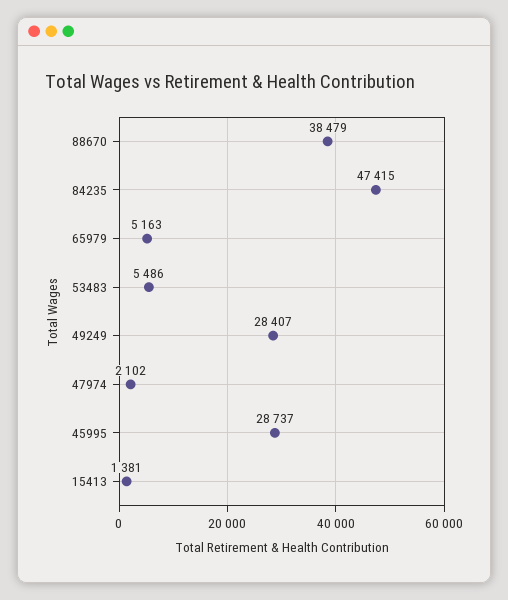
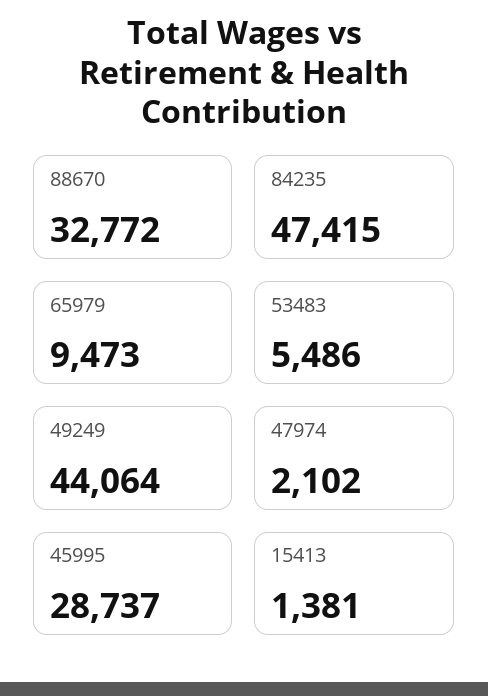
  {
-   "88670": 38479,
+   "88670": 32772,
    "84235": 47415,
-   "65979": 5163,
+   "65979": 9473,
    "53483": 5486,
-   "49249": 28407,
+   "49249": 44064,
    "47974": 2102,
    "45995": 28737,
    "15413": 1381
  }

